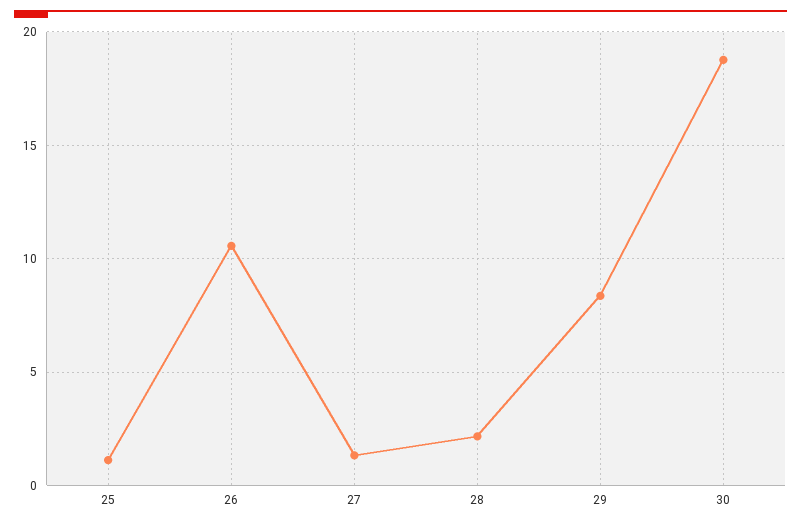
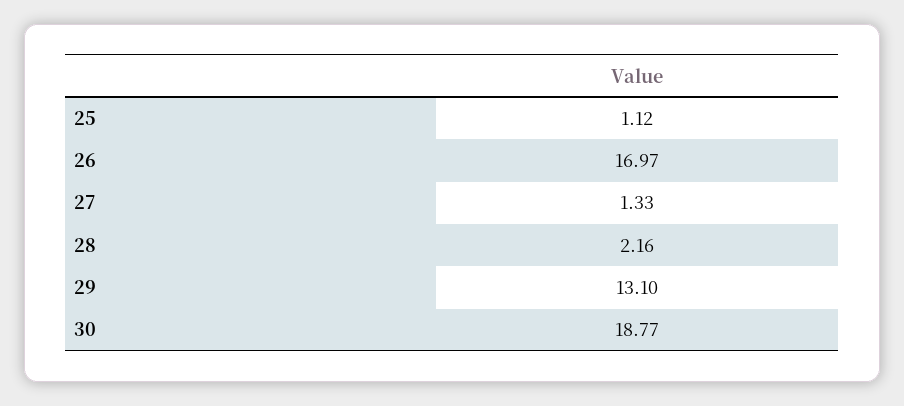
  {
    "25": 1.12,
-   "26": 10.5,
+   "26": 16.97,
    "27": 1.33,
    "28": 2.16,
-   "29": 8.5,
+   "29": 13.1,
    "30": 18.77
  }

